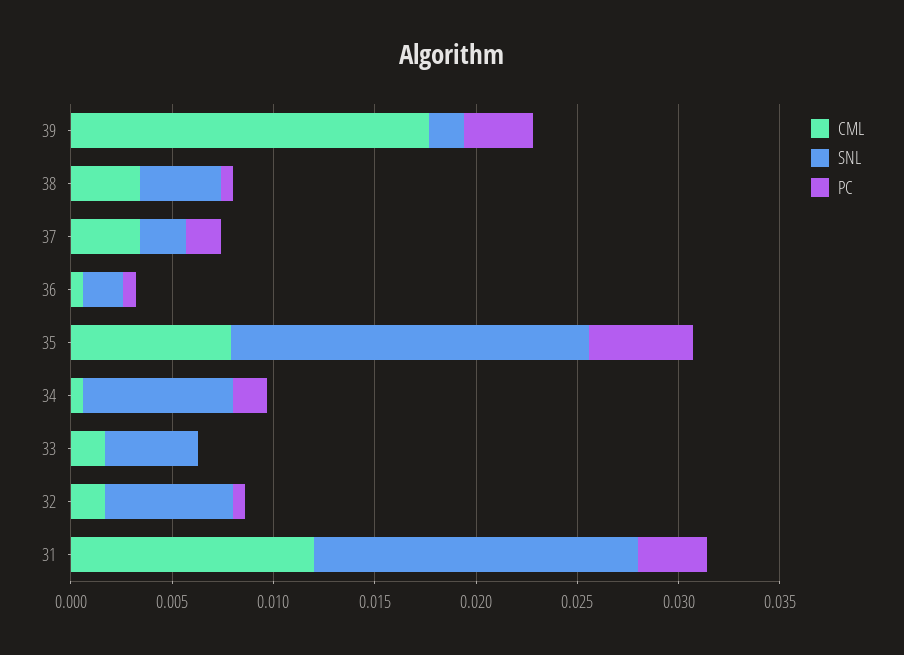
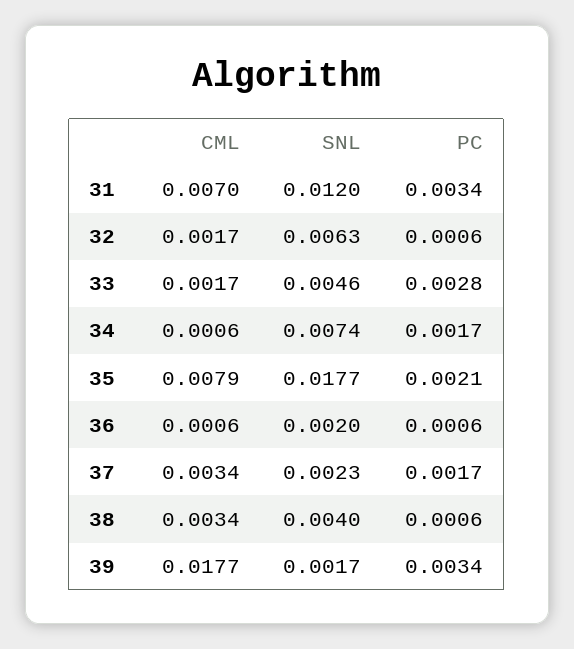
  {
    "CML": {
      "39": 0.0177,
      "38": 0.0034,
      "37": 0.0034,
      "36": 0.0006,
      "35": 0.0079,
      "34": 0.0006,
      "33": 0.0017,
      "32": 0.0017,
-     "31": 0.012
+     "31": 0.007
    },
    "SNL": {
      "39": 0.0017,
      "38": 0.004,
      "37": 0.0023,
      "36": 0.002,
      "35": 0.0177,
      "34": 0.0074,
      "33": 0.0046,
      "32": 0.0063,
-     "31": 0.016
+     "31": 0.012
    },
    "PC": {
      "39": 0.0034,
      "38": 0.0006,
      "37": 0.0017,
      "36": 0.0006,
-     "35": 0.005,
+     "35": 0.0021,
      "34": 0.0017,
-     "33": 0,
+     "33": 0.0028,
      "32": 0.0006,
      "31": 0.0034
    }
  }

